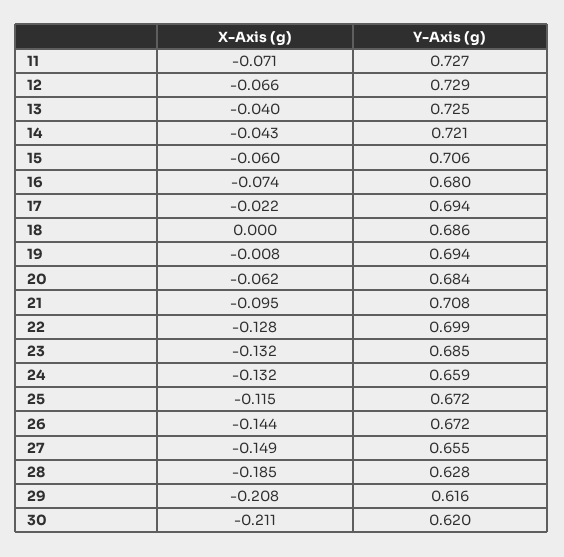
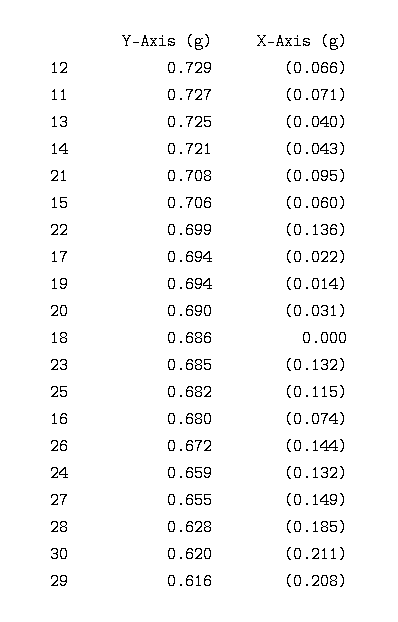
  {
    "X-Axis (g)": {
      "11": -0.071,
      "12": -0.066,
      "13": -0.04,
      "14": -0.043,
      "15": -0.06,
      "16": -0.074,
      "17": -0.022,
      "18": 0,
-     "19": -0.008,
+     "19": -0.014,
-     "20": -0.062,
+     "20": -0.031,
      "21": -0.095,
-     "22": -0.128,
+     "22": -0.136,
      "23": -0.132,
      "24": -0.132,
      "25": -0.115,
      "26": -0.144,
      "27": -0.149,
      "28": -0.185,
      "29": -0.208,
      "30": -0.211
    },
    "Y-Axis (g)": {
      "11": 0.727,
      "12": 0.729,
      "13": 0.725,
      "14": 0.721,
      "15": 0.706,
      "16": 0.68,
      "17": 0.694,
      "18": 0.686,
      "19": 0.694,
-     "20": 0.684,
+     "20": 0.69,
      "21": 0.708,
      "22": 0.699,
      "23": 0.685,
      "24": 0.659,
-     "25": 0.672,
+     "25": 0.682,
      "26": 0.672,
      "27": 0.655,
      "28": 0.628,
      "29": 0.616,
      "30": 0.62
    }
  }

